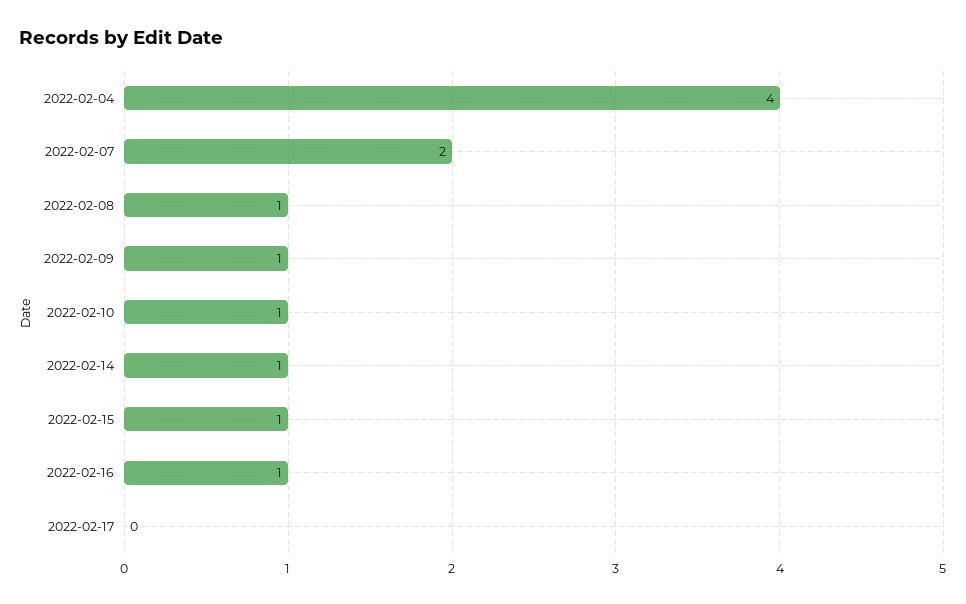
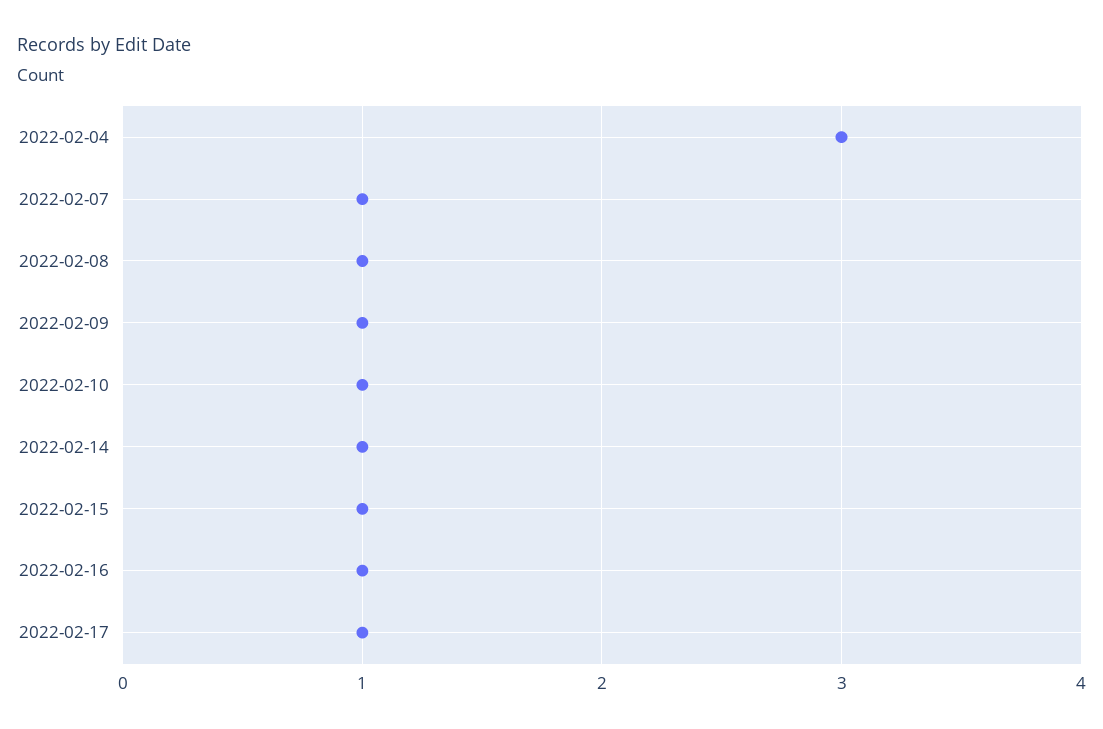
  {
-   "2022-02-04": 4,
+   "2022-02-04": 3,
-   "2022-02-07": 2,
+   "2022-02-07": 1,
    "2022-02-08": 1,
    "2022-02-09": 1,
    "2022-02-10": 1,
    "2022-02-14": 1,
    "2022-02-15": 1,
    "2022-02-16": 1,
-   "2022-02-17": 0
+   "2022-02-17": 1
  }

